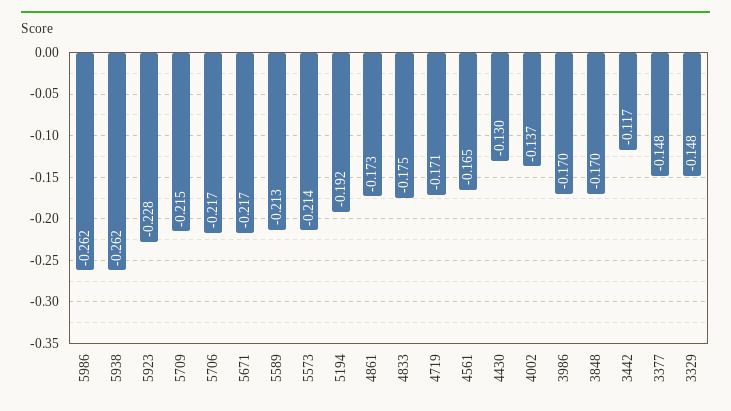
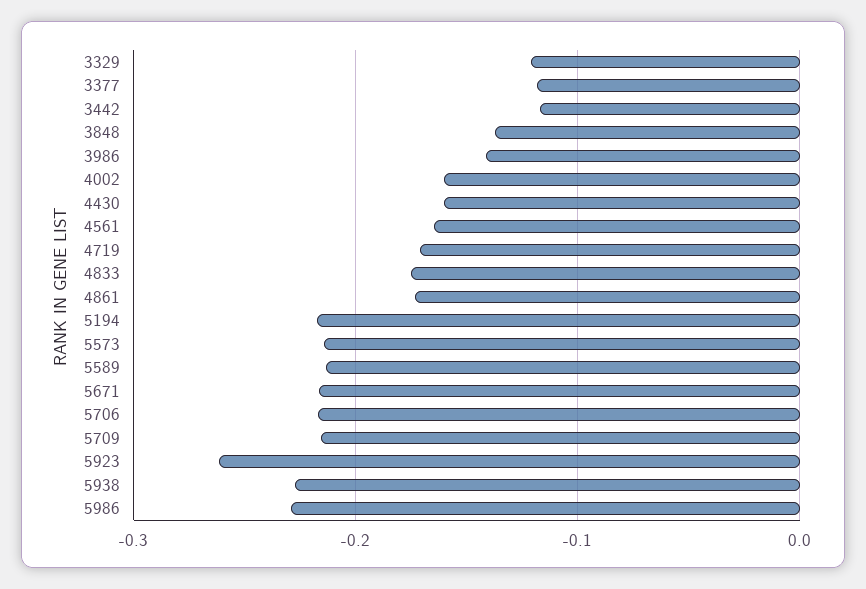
  {
-   "5986": -0.262,
+   "5986": -0.23,
-   "5938": -0.262,
+   "5938": -0.23,
-   "5923": -0.228,
+   "5923": -0.26,
    "5709": -0.215,
    "5706": -0.217,
    "5671": -0.217,
    "5589": -0.213,
    "5573": -0.214,
-   "5194": -0.192,
+   "5194": -0.22,
    "4861": -0.173,
    "4833": -0.175,
    "4719": -0.171,
    "4561": -0.165,
-   "4430": -0.13,
+   "4430": -0.16,
-   "4002": -0.137,
+   "4002": -0.16,
-   "3986": -0.17,
+   "3986": -0.14,
-   "3848": -0.17,
+   "3848": -0.14,
    "3442": -0.117,
-   "3377": -0.148,
+   "3377": -0.12,
-   "3329": -0.148
+   "3329": -0.12
  }

